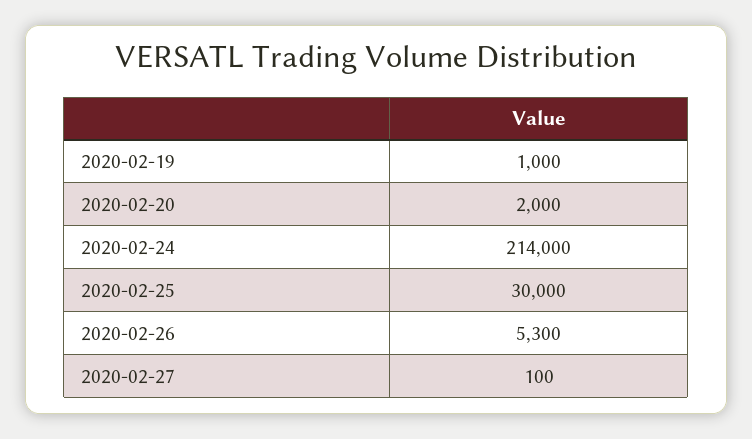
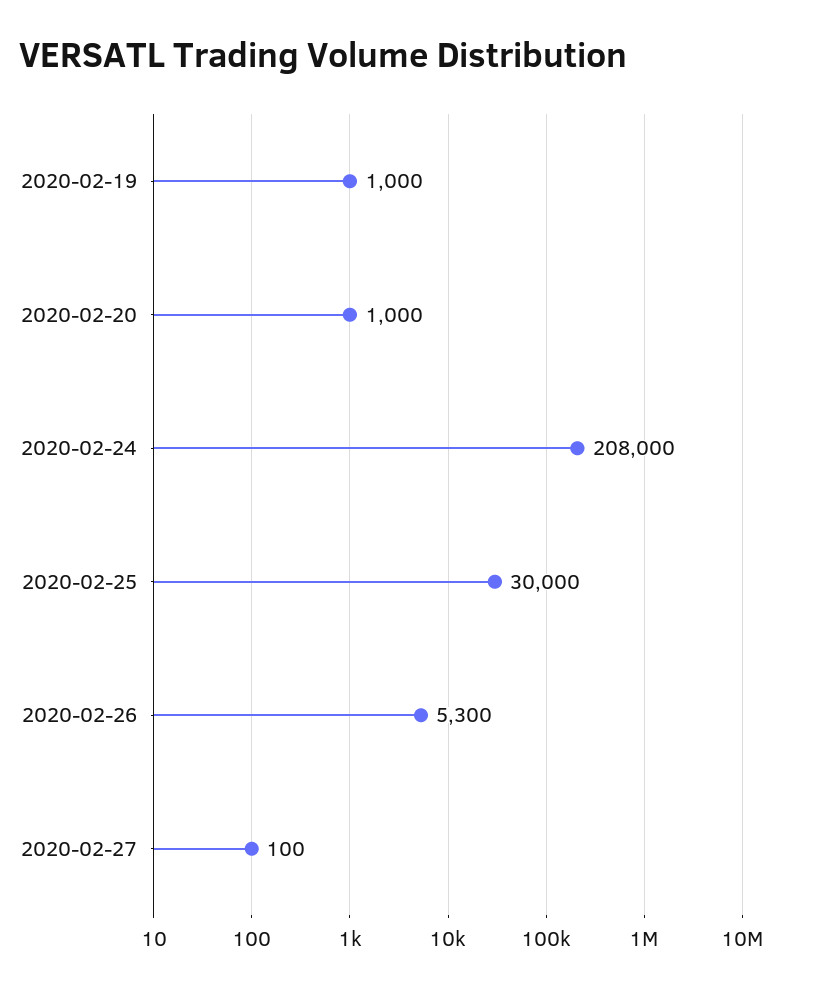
  {
    "2020-02-19": 1000,
-   "2020-02-20": 2000,
+   "2020-02-20": 1000,
-   "2020-02-24": 214000,
+   "2020-02-24": 208000,
    "2020-02-25": 30000,
    "2020-02-26": 5300,
    "2020-02-27": 100
  }

